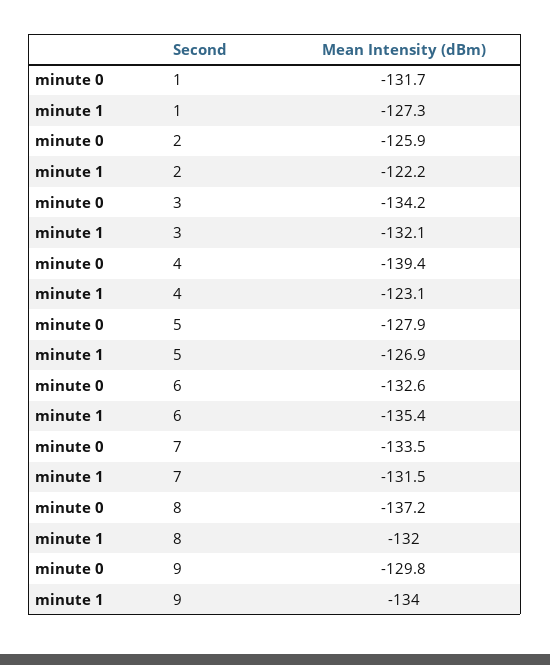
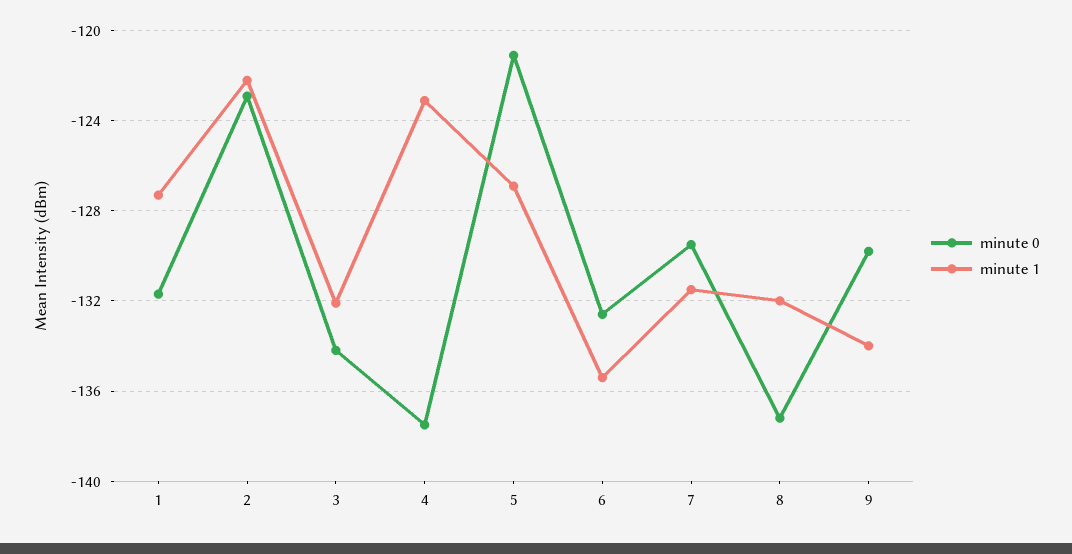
  {
    "minute 0": {
      "1": -131.7,
-     "2": -125.9,
+     "2": -123,
      "3": -134.2,
-     "4": -139.4,
+     "4": -137.5,
-     "5": -127.9,
+     "5": -121,
      "6": -132.6,
-     "7": -133.5,
+     "7": -129.5,
      "8": -137.2,
      "9": -129.8
    },
    "minute 1": {
      "1": -127.3,
      "2": -122.2,
      "3": -132.1,
      "4": -123.1,
      "5": -126.9,
      "6": -135.4,
      "7": -131.5,
      "8": -132,
      "9": -134
    }
  }

